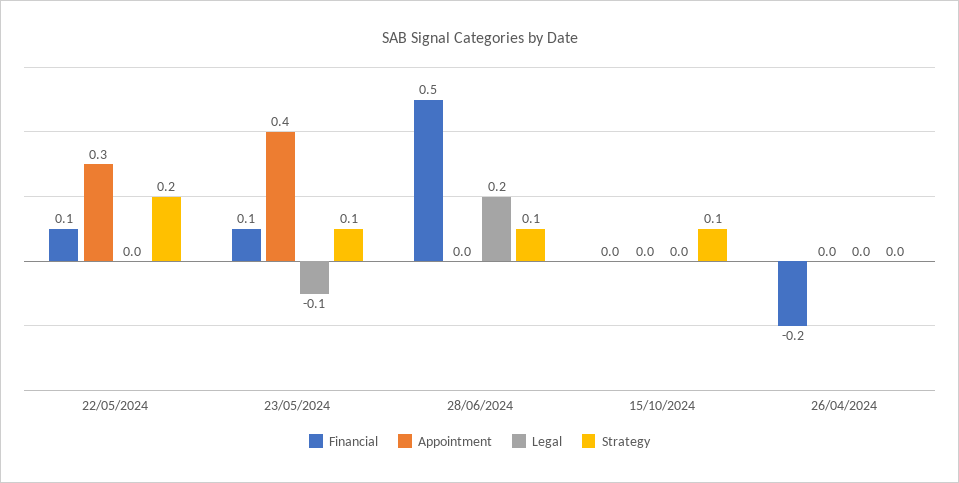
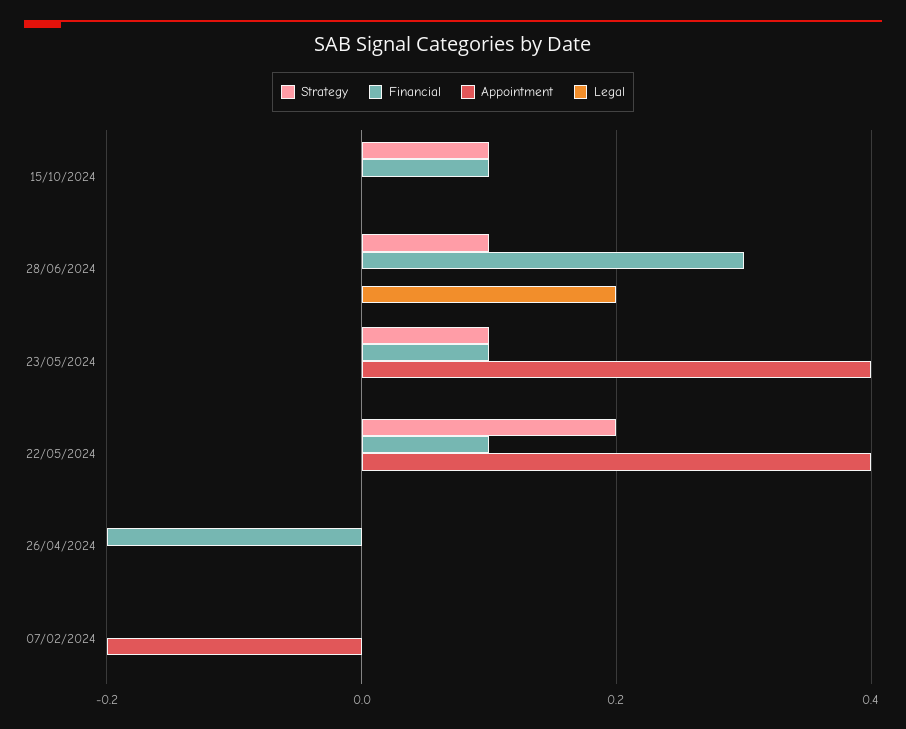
  {
    "Financial": {
      "22/05/2024": 0.1,
      "23/05/2024": 0.1,
-     "28/06/2024": 0.5,
+     "28/06/2024": 0.3,
-     "15/10/2024": 0,
+     "15/10/2024": 0.1,
-     "26/04/2024": -0.2
+     "26/04/2024": -0.2,
+     "07/02/2024": 0
    },
    "Appointment": {
-     "22/05/2024": 0.3,
+     "22/05/2024": 0.4,
      "23/05/2024": 0.4,
      "28/06/2024": 0,
      "15/10/2024": 0,
-     "26/04/2024": 0
+     "26/04/2024": 0,
+     "07/02/2024": -0.2
    },
    "Legal": {
      "22/05/2024": 0,
-     "23/05/2024": -0.1,
+     "23/05/2024": 0,
      "28/06/2024": 0.2,
      "15/10/2024": 0,
-     "26/04/2024": 0
+     "26/04/2024": 0,
+     "07/02/2024": 0
    },
    "Strategy": {
      "22/05/2024": 0.2,
      "23/05/2024": 0.1,
      "28/06/2024": 0.1,
      "15/10/2024": 0.1,
-     "26/04/2024": 0
+     "26/04/2024": 0,
+     "07/02/2024": 0
    }
  }

